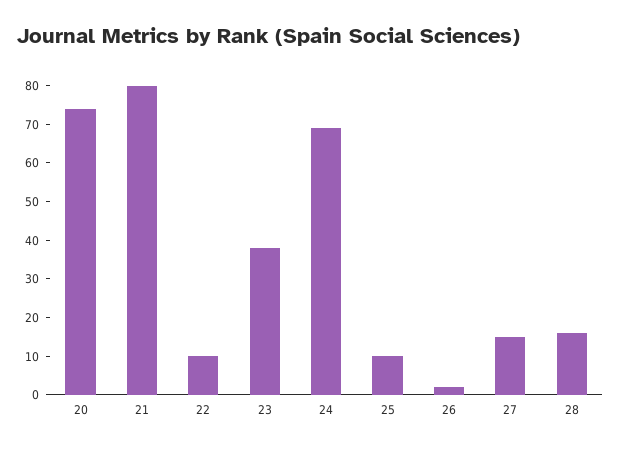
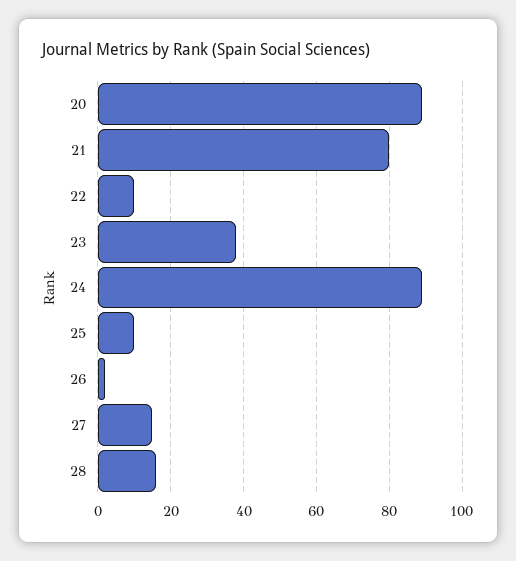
  {
-   "20": 75,
+   "20": 90,
    "21": 80,
    "22": 10,
    "23": 40,
-   "24": 70,
+   "24": 90,
    "25": 10,
    "26": 0,
    "27": 15,
    "28": 15
  }

